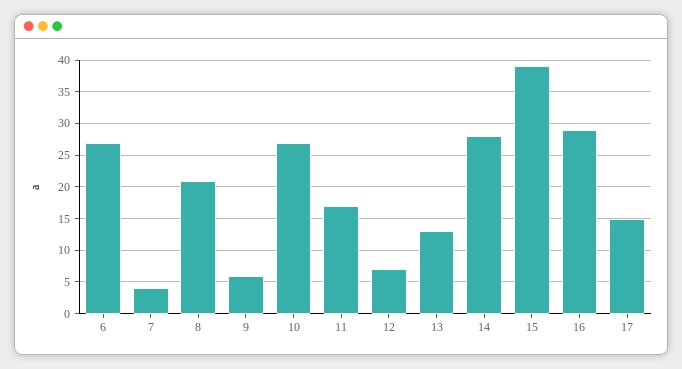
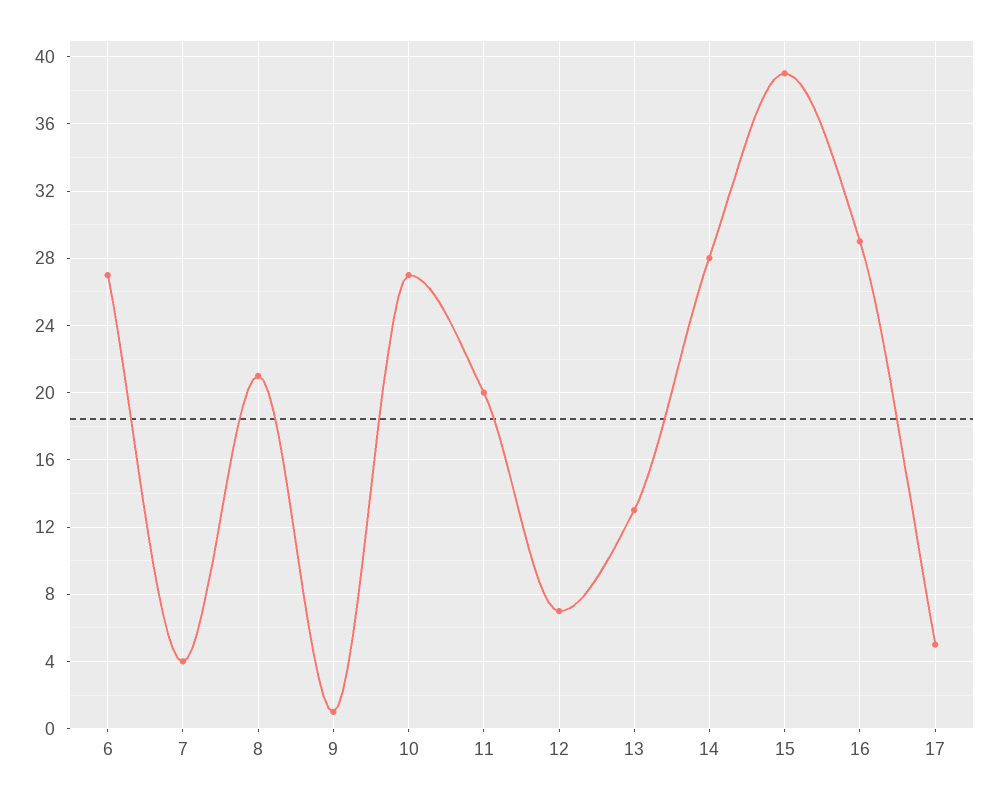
  {
    "6": 27,
    "7": 4,
    "8": 21,
-   "9": 6,
+   "9": 1,
    "10": 27,
-   "11": 17,
+   "11": 20,
    "12": 7,
    "13": 13,
    "14": 28,
    "15": 39,
    "16": 29,
-   "17": 15
+   "17": 5
  }

